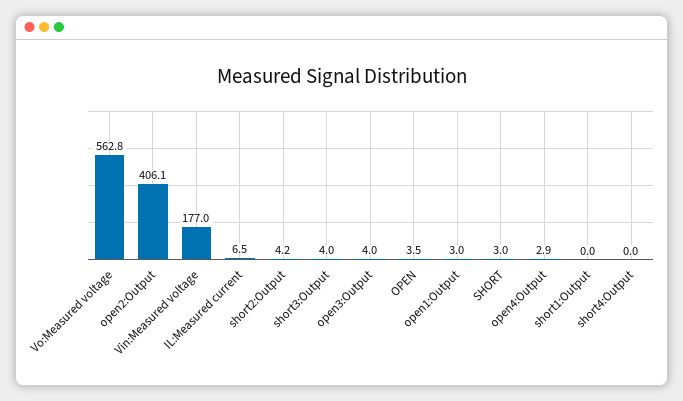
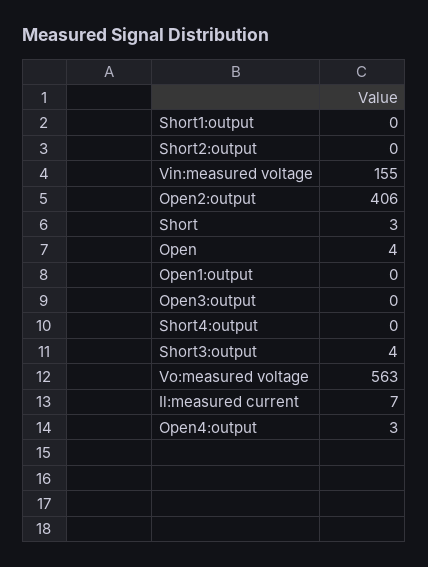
  {
    "Vo:Measured voltage": 562.8,
    "open2:Output": 406.1,
-   "Vin:Measured voltage": 177,
+   "Vin:Measured voltage": 155,
    "IL:Measured current": 6.5,
-   "short2:Output": 4.2,
+   "short2:Output": 0,
    "short3:Output": 4,
-   "open3:Output": 4,
+   "open3:Output": 0,
    "OPEN": 3.5,
-   "open1:Output": 3,
+   "open1:Output": 0,
    "SHORT": 3,
    "open4:Output": 2.9,
    "short1:Output": 0,
    "short4:Output": 0
  }

